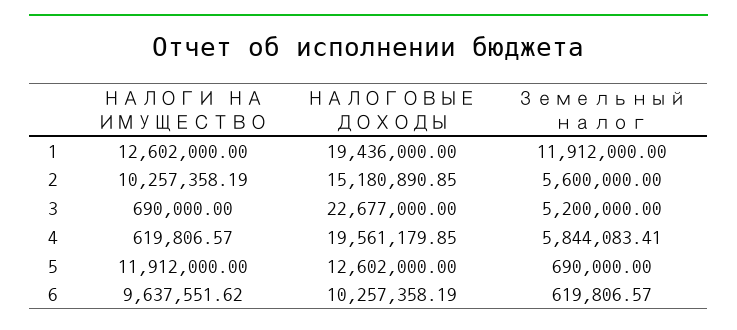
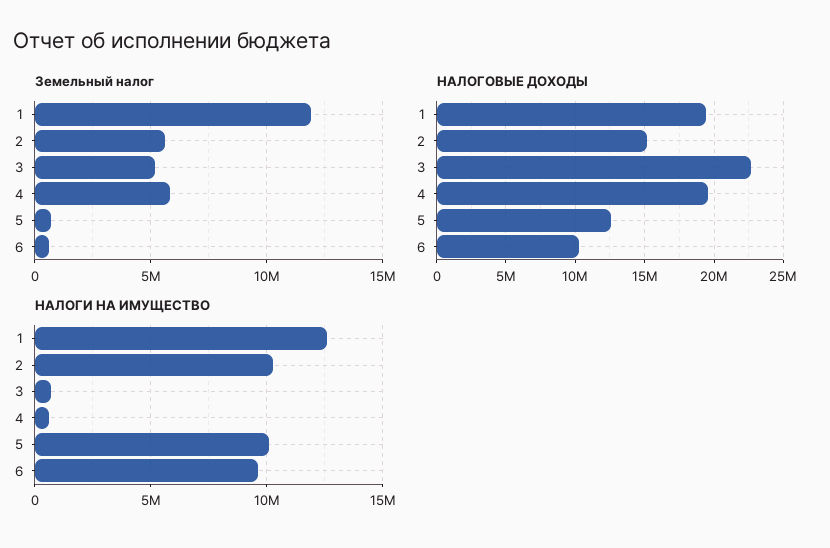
  {
    "НАЛОГИ НА ИМУЩЕСТВО": {
      "1": 12602000,
      "2": 10257358.19,
      "3": 690000,
      "4": 619806.57,
-     "5": 11912000,
+     "5": 10000000,
      "6": 9637551.62
    },
    "НАЛОГОВЫЕ ДОХОДЫ": {
      "1": 19436000,
      "2": 15180890.85,
      "3": 22677000,
      "4": 19561179.85,
      "5": 12602000,
      "6": 10257358.19
    },
    "Земельный налог": {
      "1": 11912000,
      "2": 5600000,
      "3": 5200000,
      "4": 5844083.41,
      "5": 690000,
      "6": 619806.57
    }
  }

